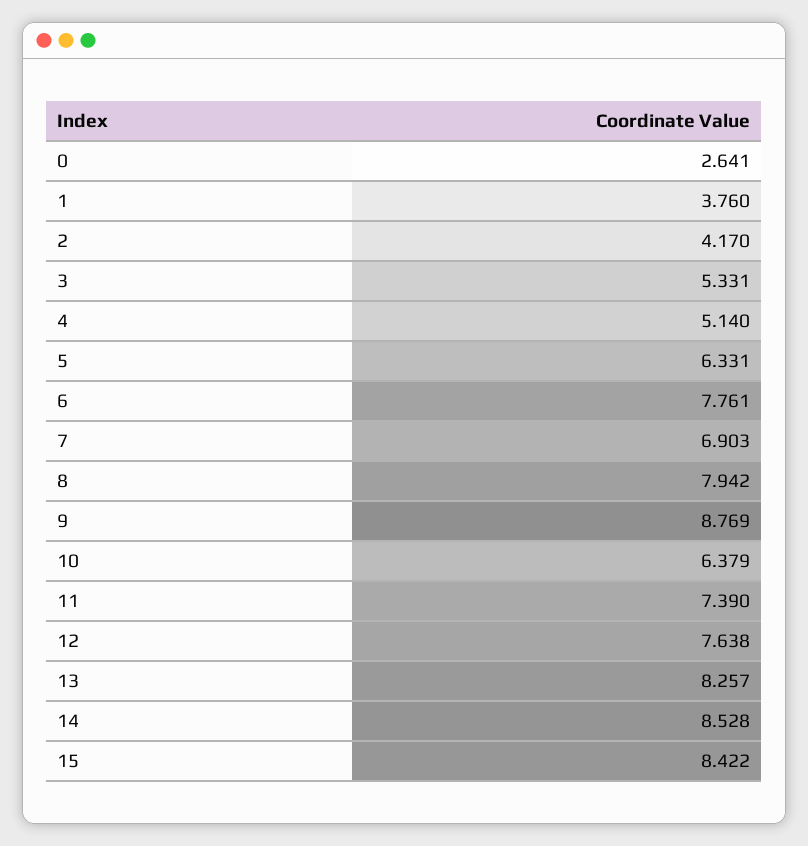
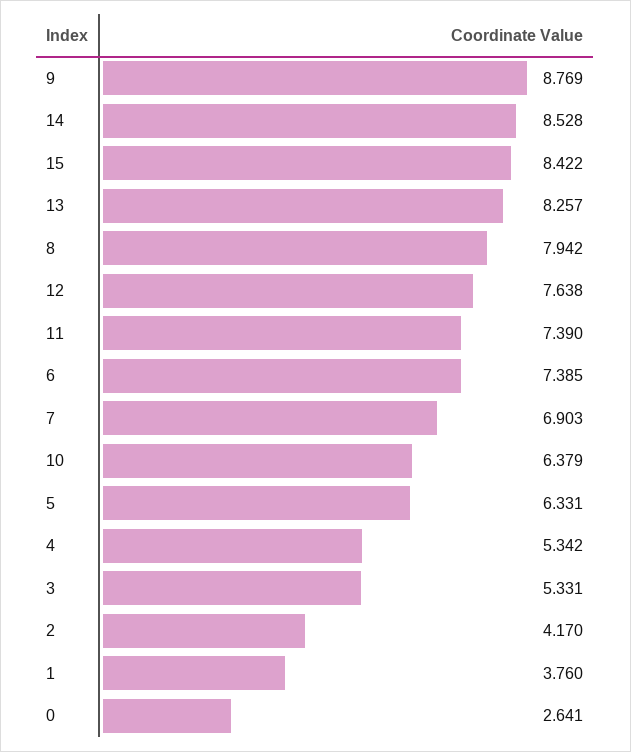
  {
    "0": 2.641,
    "1": 3.76,
    "2": 4.17,
    "3": 5.331,
-   "4": 5.14,
+   "4": 5.342,
    "5": 6.331,
-   "6": 7.761,
+   "6": 7.385,
    "7": 6.903,
    "8": 7.942,
    "9": 8.769,
    "10": 6.379,
    "11": 7.39,
    "12": 7.638,
    "13": 8.257,
    "14": 8.528,
    "15": 8.422
  }

